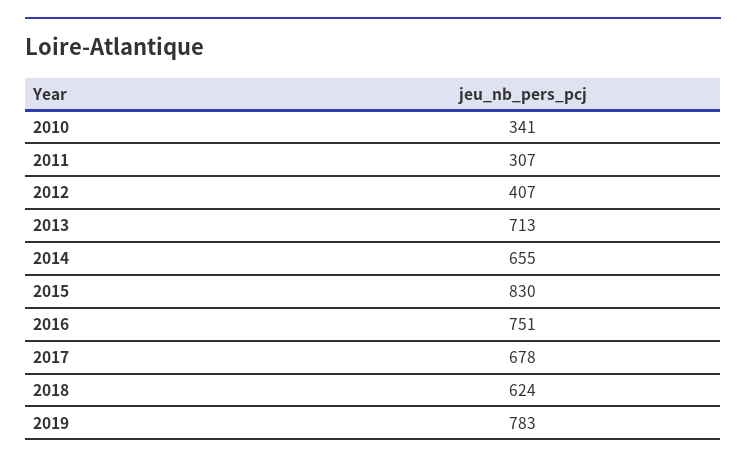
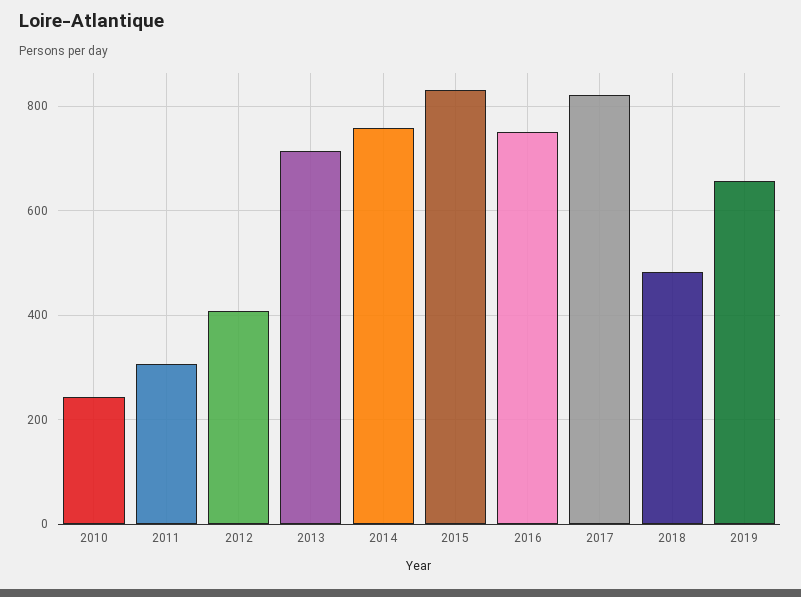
  {
-   "2010": 341,
+   "2010": 240,
    "2011": 307,
    "2012": 407,
    "2013": 713,
-   "2014": 655,
+   "2014": 760,
    "2015": 830,
    "2016": 751,
-   "2017": 678,
+   "2017": 820,
-   "2018": 624,
+   "2018": 480,
-   "2019": 783
+   "2019": 660
  }

